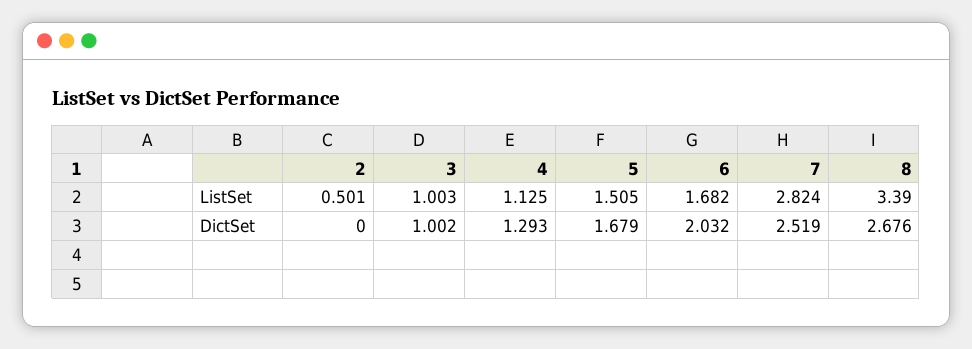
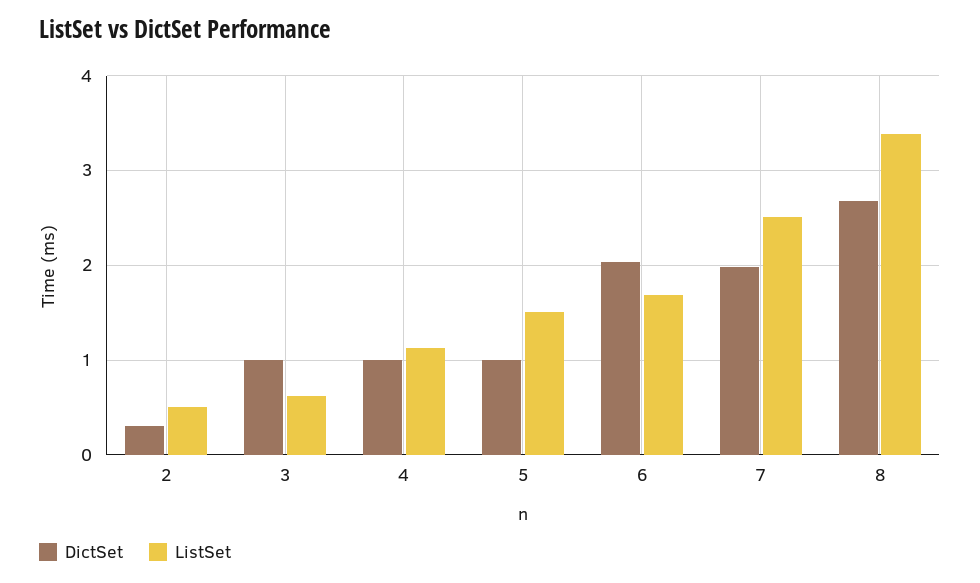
  {
    "ListSet": {
      "2": 0.501,
-     "3": 1.003,
+     "3": 0.6,
      "4": 1.125,
      "5": 1.505,
      "6": 1.682,
-     "7": 2.824,
+     "7": 2.5,
      "8": 3.39
    },
    "DictSet": {
-     "2": 0,
+     "2": 0.3,
      "3": 1.002,
-     "4": 1.293,
+     "4": 1,
-     "5": 1.679,
+     "5": 1,
      "6": 2.032,
-     "7": 2.519,
+     "7": 2,
      "8": 2.676
    }
  }

